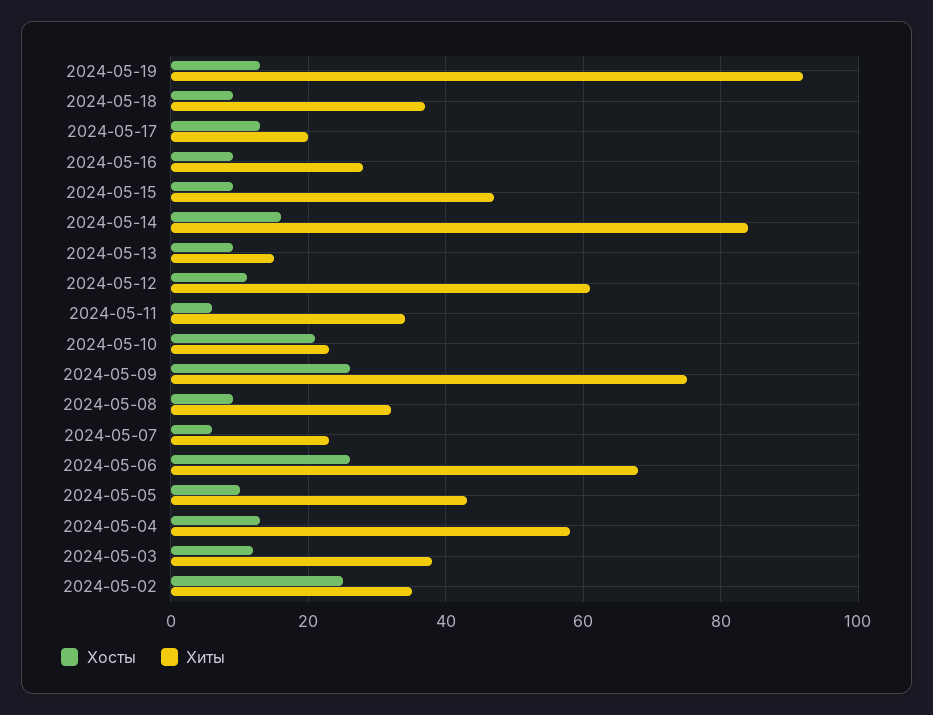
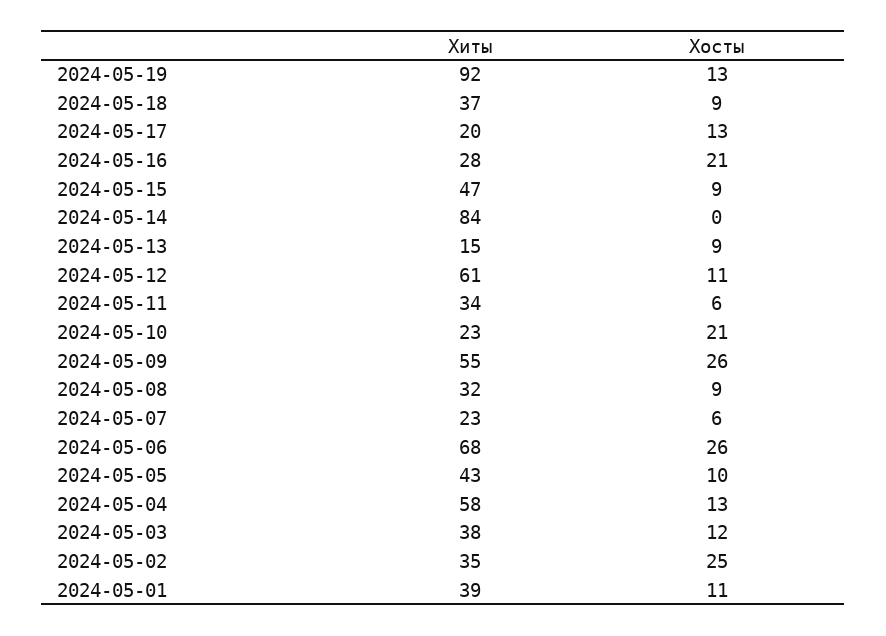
  {
    "Хосты": {
      "2024-05-19": 13,
      "2024-05-18": 9,
      "2024-05-17": 13,
-     "2024-05-16": 10,
+     "2024-05-16": 21,
      "2024-05-15": 9,
-     "2024-05-14": 15,
+     "2024-05-14": 0,
      "2024-05-13": 9,
      "2024-05-12": 11,
      "2024-05-11": 6,
      "2024-05-10": 21,
      "2024-05-09": 26,
      "2024-05-08": 9,
      "2024-05-07": 6,
      "2024-05-06": 26,
      "2024-05-05": 10,
      "2024-05-04": 13,
      "2024-05-03": 12,
-     "2024-05-02": 25
+     "2024-05-02": 25,
+     "2024-05-01": 11
    },
    "Хиты": {
      "2024-05-19": 92,
      "2024-05-18": 37,
      "2024-05-17": 20,
      "2024-05-16": 28,
      "2024-05-15": 47,
      "2024-05-14": 84,
      "2024-05-13": 15,
      "2024-05-12": 61,
      "2024-05-11": 34,
      "2024-05-10": 23,
-     "2024-05-09": 75,
+     "2024-05-09": 55,
      "2024-05-08": 32,
      "2024-05-07": 23,
      "2024-05-06": 68,
      "2024-05-05": 43,
      "2024-05-04": 58,
      "2024-05-03": 38,
-     "2024-05-02": 35
+     "2024-05-02": 35,
+     "2024-05-01": 39
    }
  }

